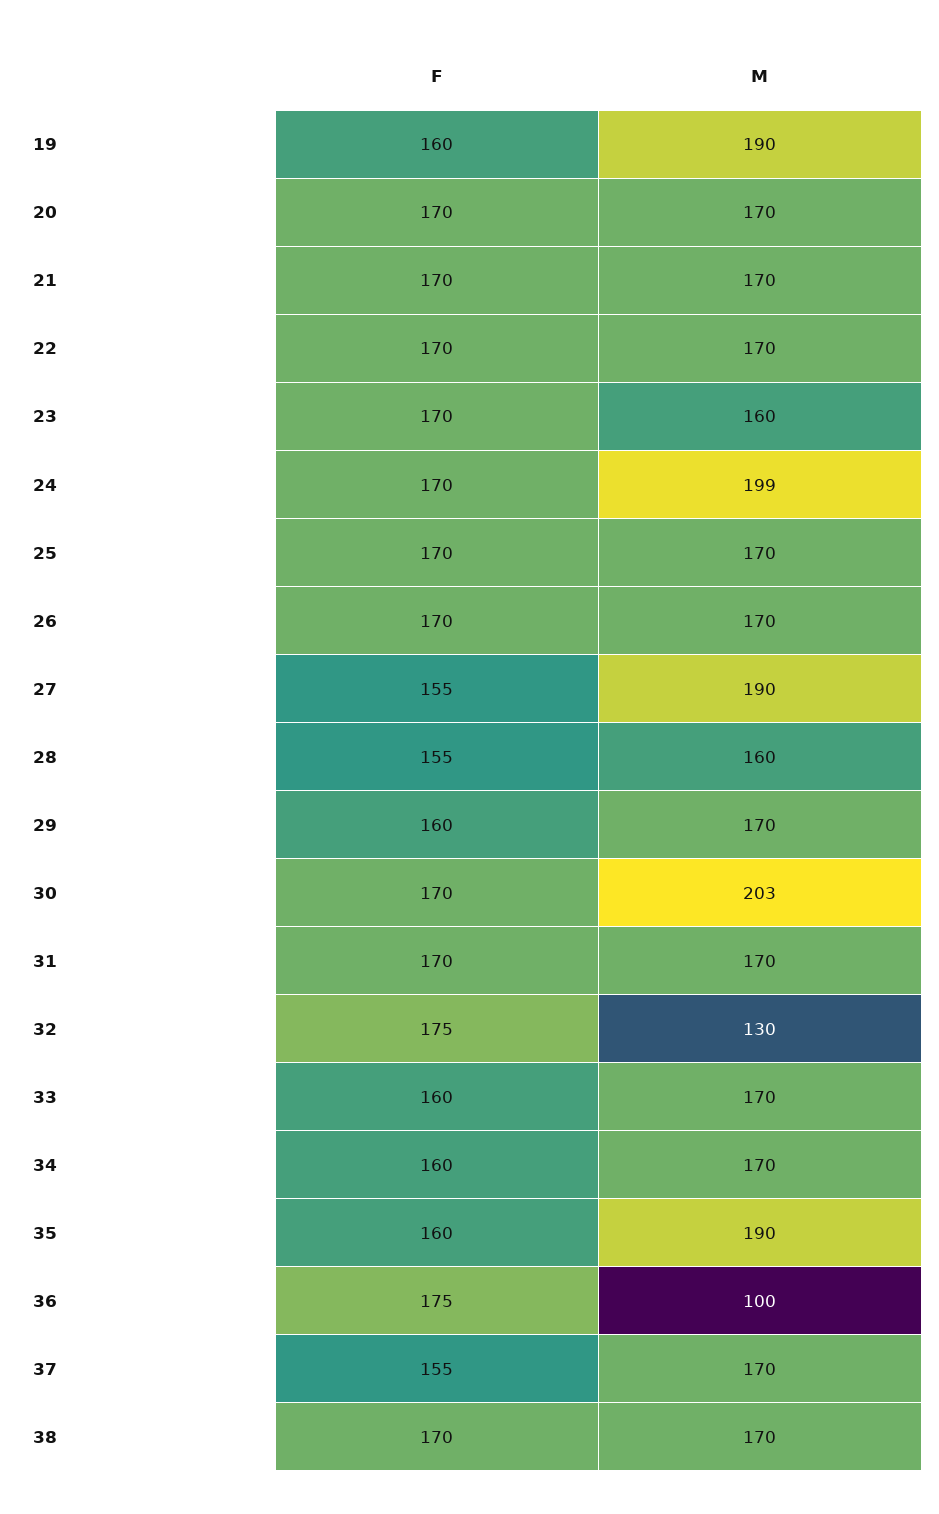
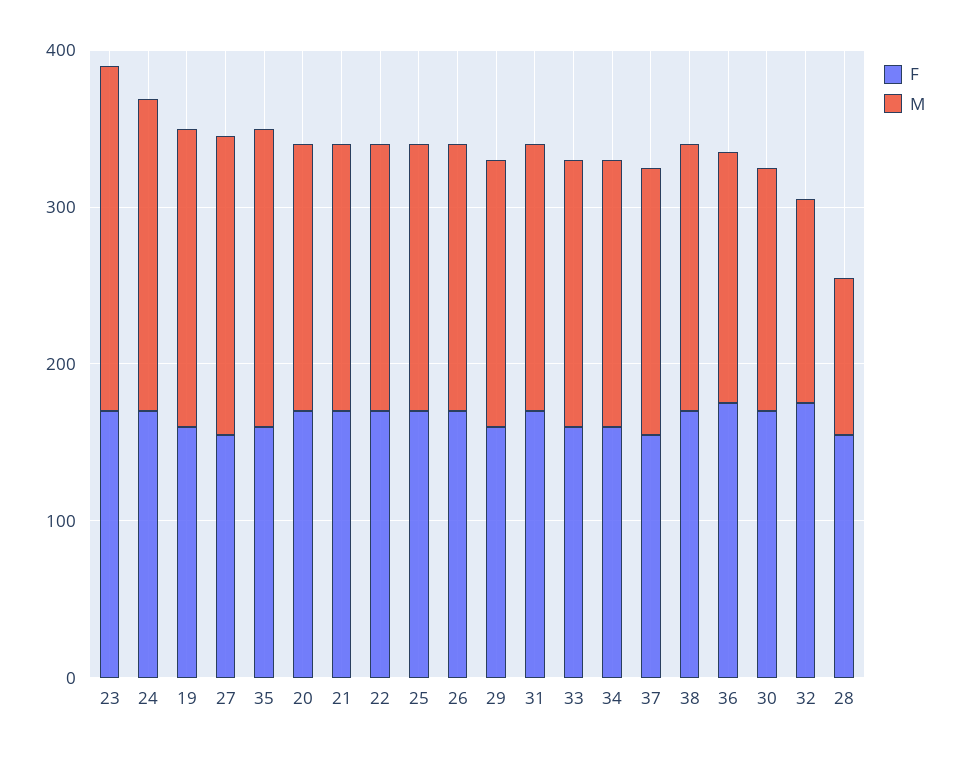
  {
    "F": {
      "19": 160,
      "20": 170,
      "21": 170,
      "22": 170,
      "23": 170,
      "24": 170,
      "25": 170,
      "26": 170,
      "27": 155,
      "28": 155,
      "29": 160,
      "30": 170,
      "31": 170,
      "32": 175,
      "33": 160,
      "34": 160,
      "35": 160,
      "36": 175,
      "37": 155,
      "38": 170
    },
    "M": {
      "19": 190,
      "20": 170,
      "21": 170,
      "22": 170,
-     "23": 160,
+     "23": 220,
      "24": 199,
      "25": 170,
      "26": 170,
      "27": 190,
-     "28": 160,
+     "28": 100,
      "29": 170,
-     "30": 203,
+     "30": 160,
      "31": 170,
      "32": 130,
      "33": 170,
      "34": 170,
      "35": 190,
-     "36": 100,
+     "36": 160,
      "37": 170,
      "38": 170
    }
  }

